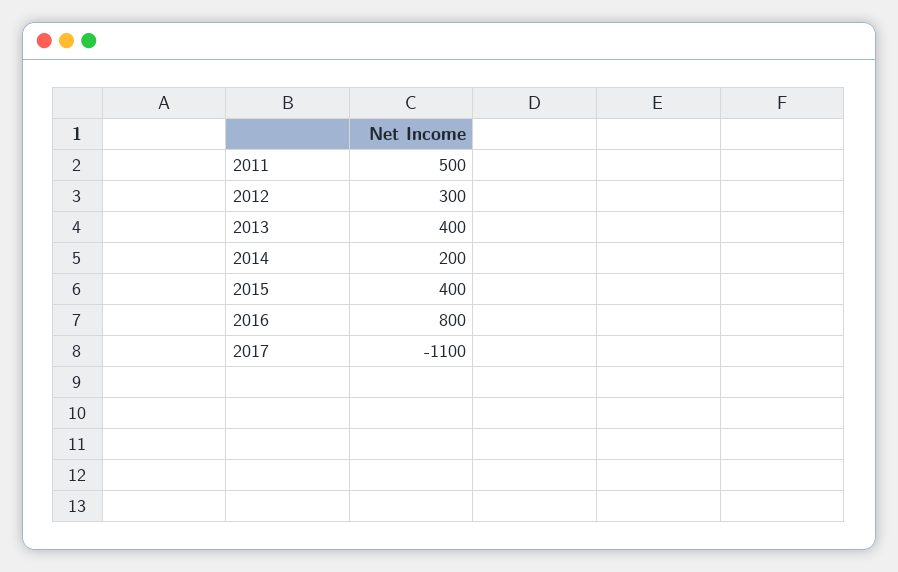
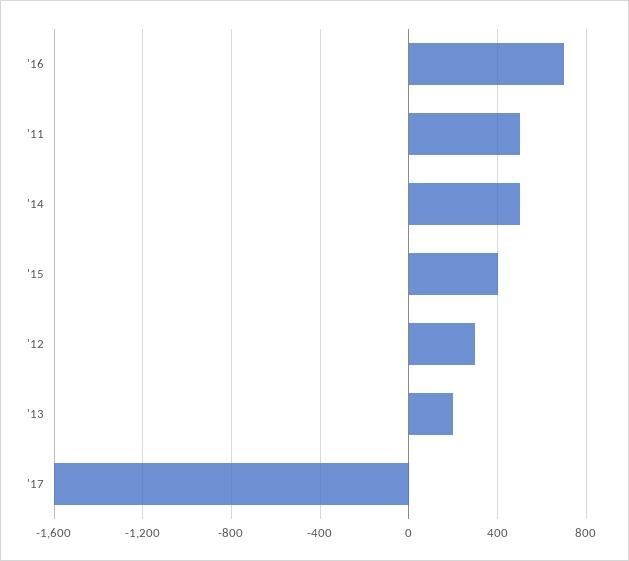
  {
    "2011": 500,
    "2012": 300,
-   "2013": 400,
+   "2013": 200,
-   "2014": 200,
+   "2014": 500,
    "2015": 400,
-   "2016": 800,
+   "2016": 700,
-   "2017": -1100
+   "2017": -1600
  }

